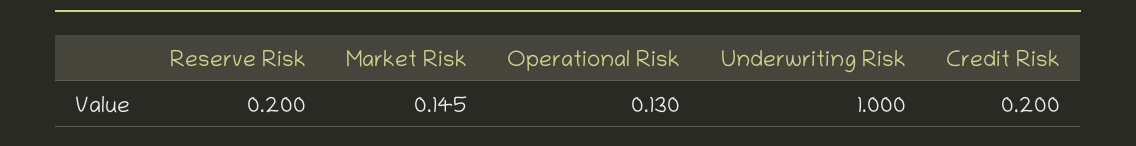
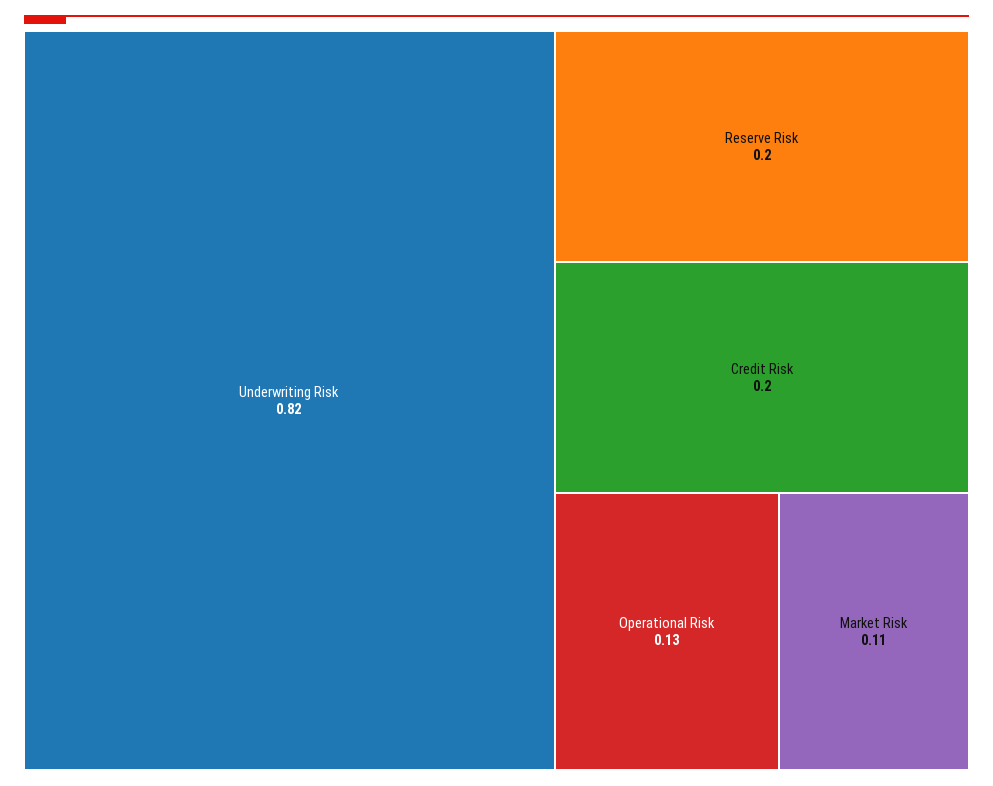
  {
    "Reserve Risk": 0.2,
-   "Market Risk": 0.145,
+   "Market Risk": 0.11,
    "Operational Risk": 0.13,
-   "Underwriting Risk": 1,
+   "Underwriting Risk": 0.82,
    "Credit Risk": 0.2
  }

